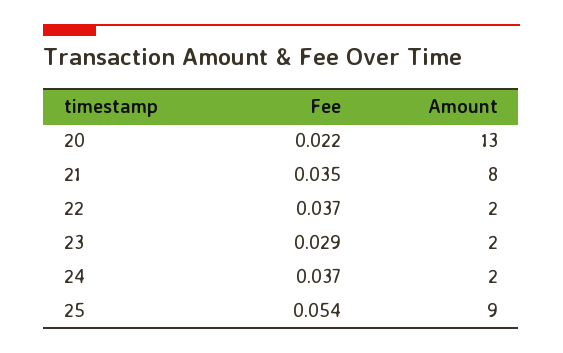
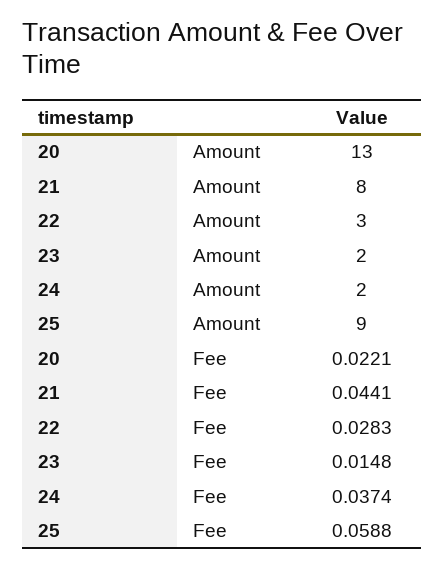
  {
    "Fee": {
      "20": 0.0221,
-     "21": 0.035,
+     "21": 0.0441,
-     "22": 0.037,
+     "22": 0.0283,
-     "23": 0.029,
+     "23": 0.0148,
      "24": 0.0374,
-     "25": 0.054
+     "25": 0.0588
    },
    "Amount": {
      "20": 13,
      "21": 8,
-     "22": 2,
+     "22": 3,
      "23": 2,
      "24": 2,
      "25": 9
    }
  }

